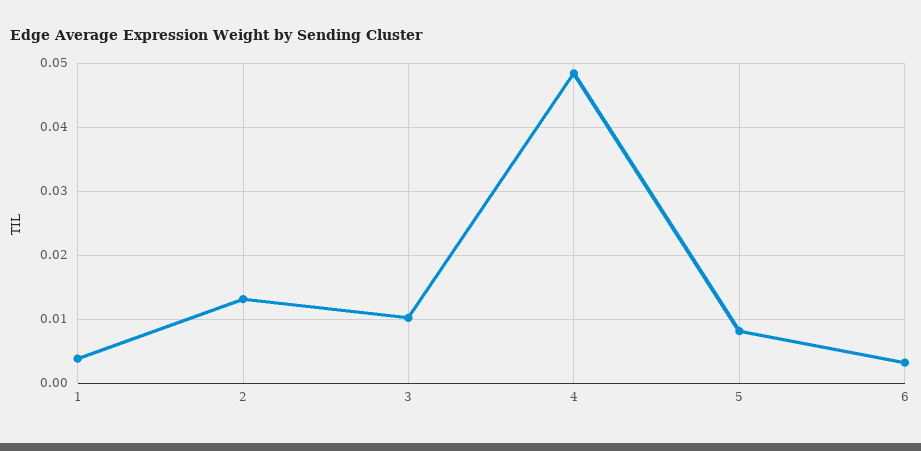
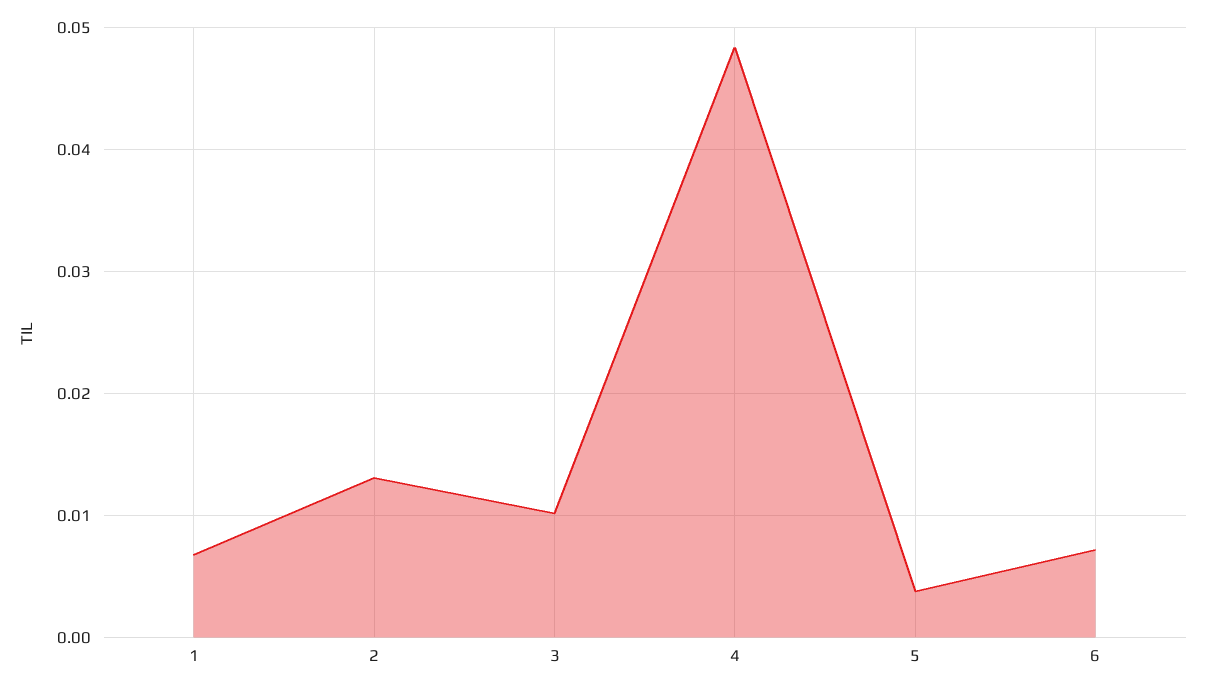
  {
-   "1": 0.004,
+   "1": 0.007,
    "2": 0.013,
    "3": 0.01,
    "4": 0.048,
-   "5": 0.008,
+   "5": 0.004,
-   "6": 0.003
+   "6": 0.007
  }

